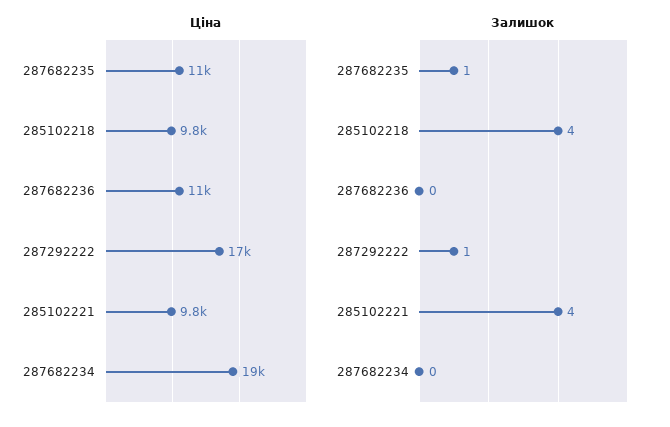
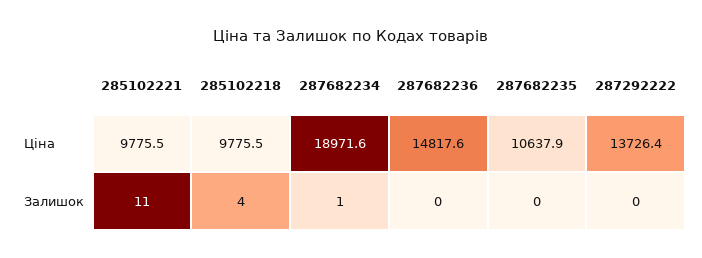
  {
    "Ціна": {
      "287682235": 10637.9,
      "285102218": 9775.5,
-     "287682236": 11000,
+     "287682236": 14817.6,
-     "287292222": 17000,
+     "287292222": 13726.4,
      "285102221": 9775.5,
      "287682234": 18971.6
    },
    "Залишок": {
-     "287682235": 1,
+     "287682235": 0,
      "285102218": 4,
      "287682236": 0,
-     "287292222": 1,
+     "287292222": 0,
-     "285102221": 4,
+     "285102221": 11,
-     "287682234": 0
+     "287682234": 1
    }
  }

